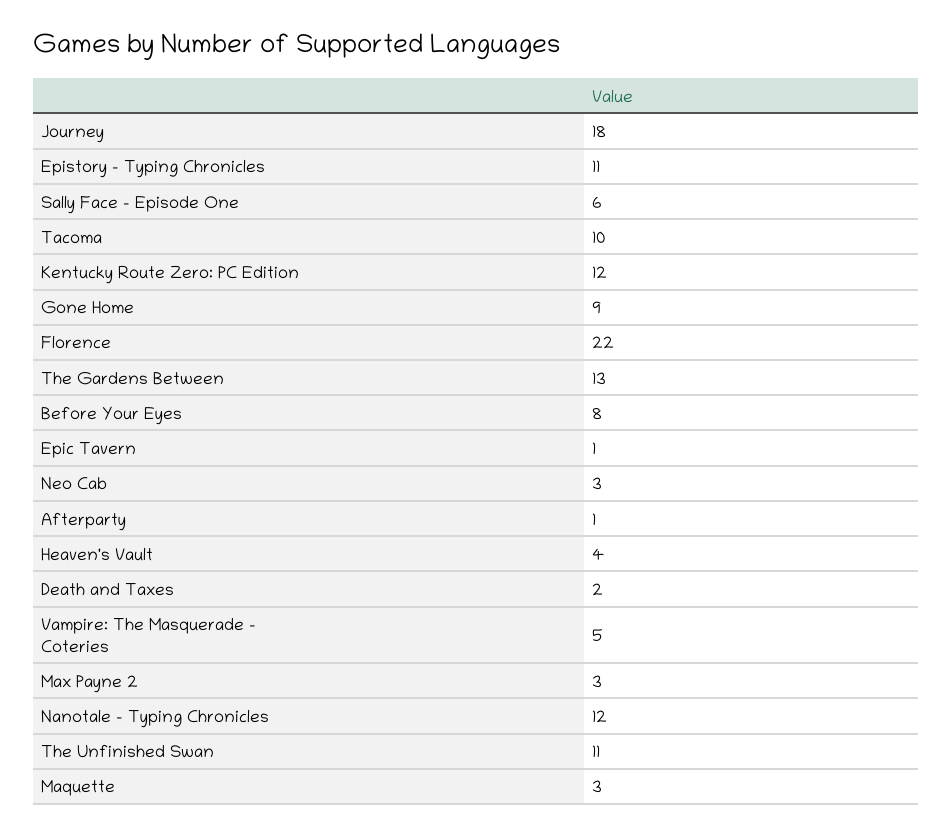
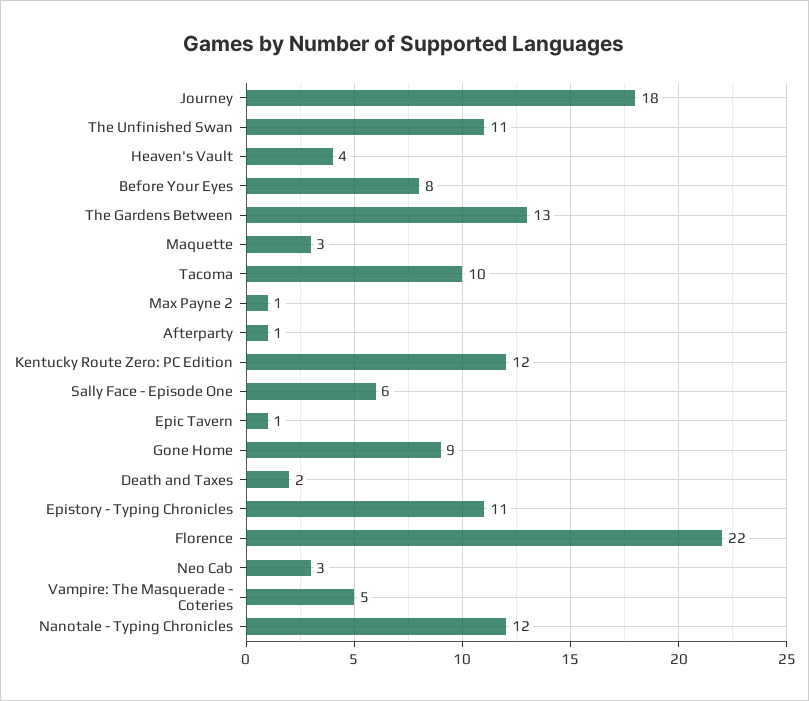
  {
    "Journey": 18,
    "Epistory - Typing Chronicles": 11,
    "Sally Face - Episode One": 6,
    "Tacoma": 10,
    "Kentucky Route Zero: PC Edition": 12,
    "Gone Home": 9,
    "Florence": 22,
    "The Gardens Between": 13,
    "Before Your Eyes": 8,
    "Epic Tavern": 1,
    "Neo Cab": 3,
    "Afterparty": 1,
    "Heaven's Vault": 4,
    "Death and Taxes": 2,
    "Vampire: The Masquerade - Coteries": 5,
-   "Max Payne 2": 3,
+   "Max Payne 2": 1,
    "Nanotale - Typing Chronicles": 12,
    "The Unfinished Swan": 11,
    "Maquette": 3
  }

